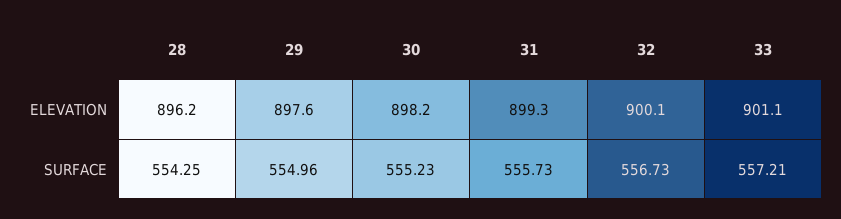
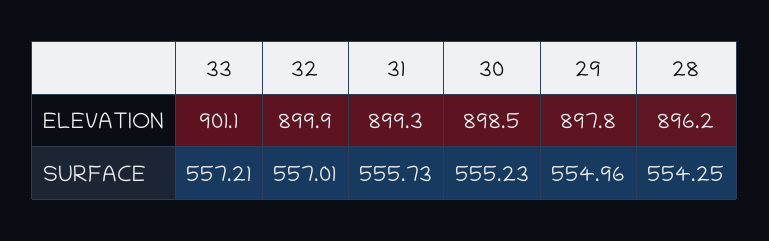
  {
    "28": {
      "ELEVATION": 896.2,
      "SURFACE": 554.25
    },
    "29": {
-     "ELEVATION": 897.6,
+     "ELEVATION": 897.8,
      "SURFACE": 554.96
    },
    "30": {
-     "ELEVATION": 898.2,
+     "ELEVATION": 898.5,
      "SURFACE": 555.23
    },
    "31": {
      "ELEVATION": 899.3,
      "SURFACE": 555.73
    },
    "32": {
-     "ELEVATION": 900.1,
+     "ELEVATION": 899.9,
-     "SURFACE": 556.73
+     "SURFACE": 557.01
    },
    "33": {
      "ELEVATION": 901.1,
      "SURFACE": 557.21
    }
  }

